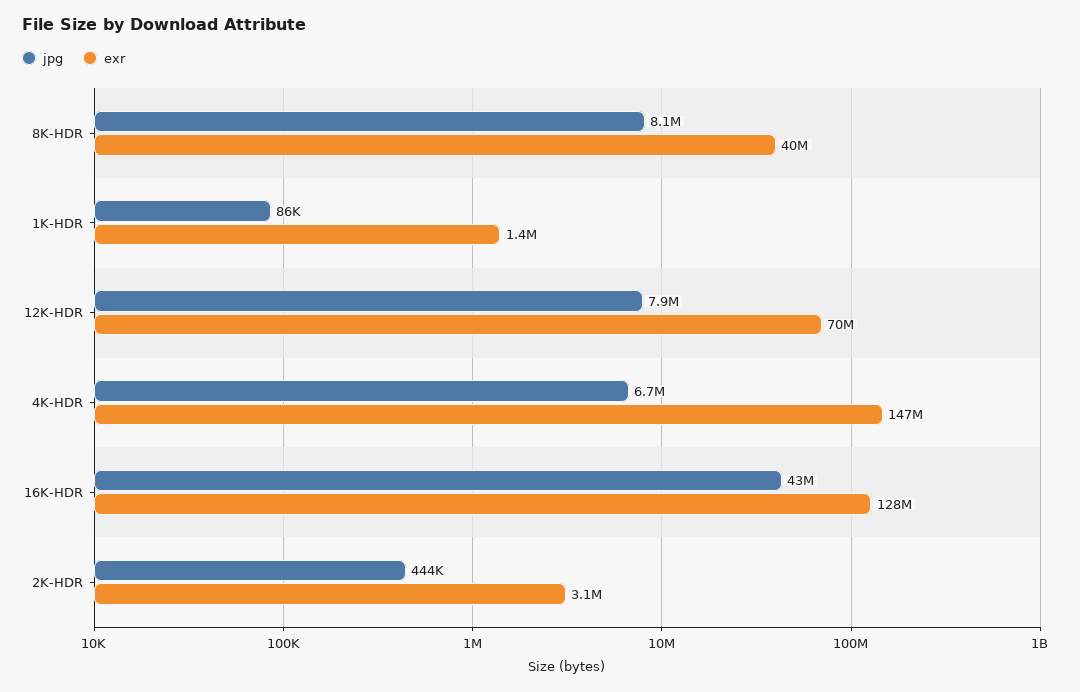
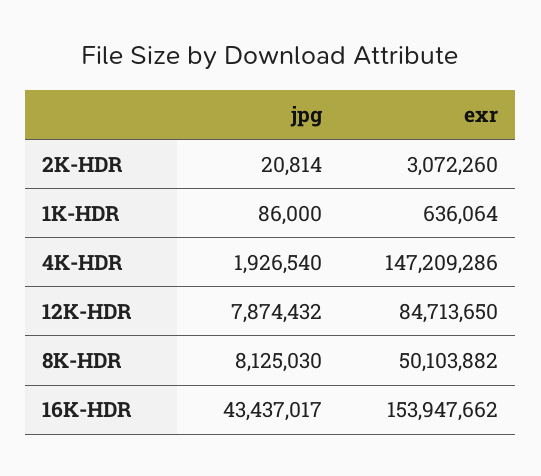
  {
    "jpg": {
      "8K-HDR": 8125030,
      "1K-HDR": 86000,
      "12K-HDR": 7874432,
-     "4K-HDR": 6700000,
+     "4K-HDR": 1926540,
      "16K-HDR": 43437017,
-     "2K-HDR": 444000
+     "2K-HDR": 20814
    },
    "exr": {
-     "8K-HDR": 40000000,
+     "8K-HDR": 50103882,
-     "1K-HDR": 1400000,
+     "1K-HDR": 636064,
-     "12K-HDR": 70000000,
+     "12K-HDR": 84713650,
      "4K-HDR": 147209286,
-     "16K-HDR": 128000000,
+     "16K-HDR": 153947662,
      "2K-HDR": 3072260
    }
  }

